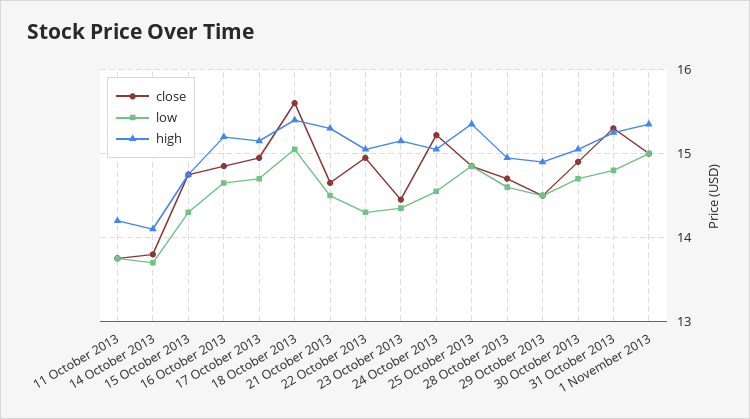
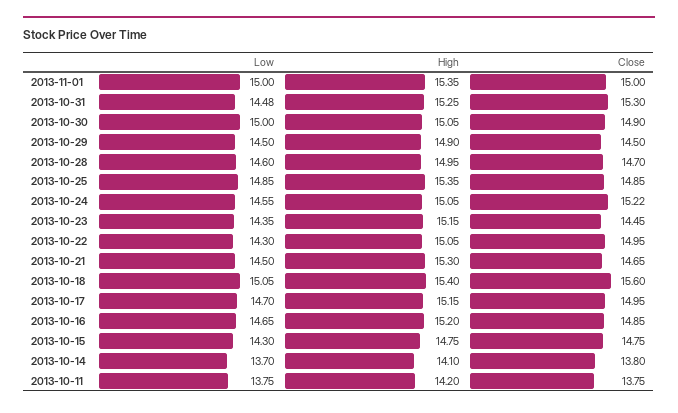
  {
    "close": {
      "11 October 2013": 13.75,
      "14 October 2013": 13.8,
      "15 October 2013": 14.75,
      "16 October 2013": 14.85,
      "17 October 2013": 14.95,
      "18 October 2013": 15.6,
      "21 October 2013": 14.65,
      "22 October 2013": 14.95,
      "23 October 2013": 14.45,
      "24 October 2013": 15.22,
      "25 October 2013": 14.85,
      "28 October 2013": 14.7,
      "29 October 2013": 14.5,
      "30 October 2013": 14.9,
      "31 October 2013": 15.3,
      "1 November 2013": 15
    },
    "low": {
      "11 October 2013": 13.75,
      "14 October 2013": 13.7,
      "15 October 2013": 14.3,
      "16 October 2013": 14.65,
      "17 October 2013": 14.7,
      "18 October 2013": 15.05,
      "21 October 2013": 14.5,
      "22 October 2013": 14.3,
      "23 October 2013": 14.35,
      "24 October 2013": 14.55,
      "25 October 2013": 14.85,
      "28 October 2013": 14.6,
      "29 October 2013": 14.5,
-     "30 October 2013": 14.7,
+     "30 October 2013": 15,
-     "31 October 2013": 14.8,
+     "31 October 2013": 14.48,
      "1 November 2013": 15
    },
    "high": {
      "11 October 2013": 14.2,
      "14 October 2013": 14.1,
      "15 October 2013": 14.75,
      "16 October 2013": 15.2,
      "17 October 2013": 15.15,
      "18 October 2013": 15.4,
      "21 October 2013": 15.3,
      "22 October 2013": 15.05,
      "23 October 2013": 15.15,
      "24 October 2013": 15.05,
      "25 October 2013": 15.35,
      "28 October 2013": 14.95,
      "29 October 2013": 14.9,
      "30 October 2013": 15.05,
      "31 October 2013": 15.25,
      "1 November 2013": 15.35
    }
  }

